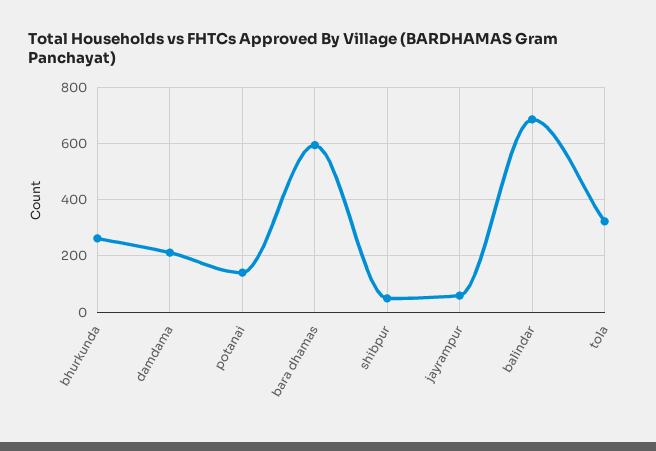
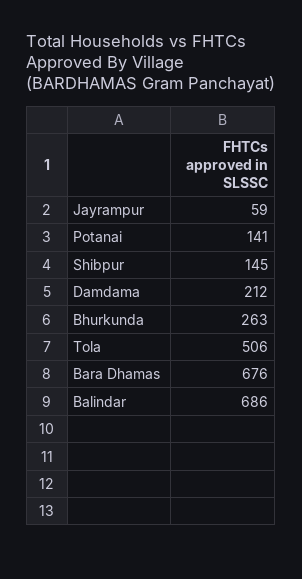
  {
    "bhurkunda": 263,
    "damdama": 212,
    "potanai": 141,
-   "bara dhamas": 600,
+   "bara dhamas": 676,
-   "shibpur": 50,
+   "shibpur": 145,
    "jayrampur": 59,
    "balindar": 686,
-   "tola": 325
+   "tola": 506
  }

